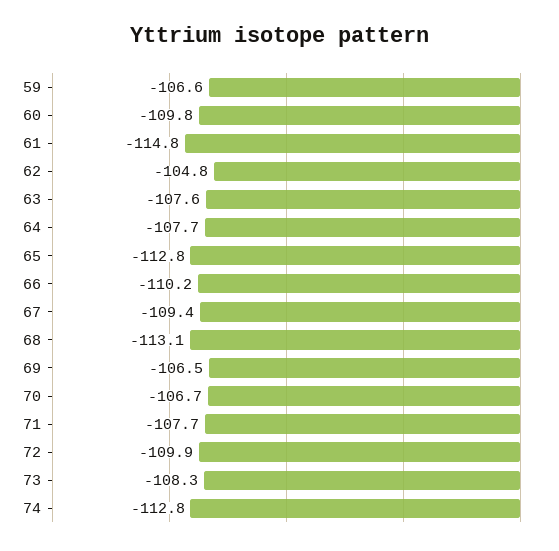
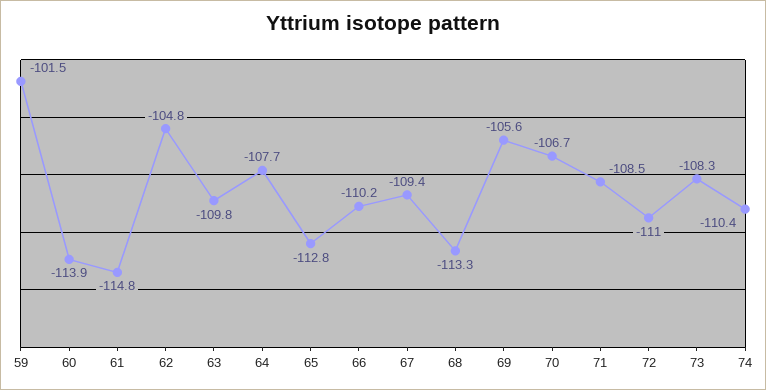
  {
-   "59": -106.6,
+   "59": -101.5,
-   "60": -109.8,
+   "60": -113.9,
    "61": -114.8,
    "62": -104.8,
-   "63": -107.6,
+   "63": -109.8,
    "64": -107.7,
    "65": -112.8,
    "66": -110.2,
    "67": -109.4,
-   "68": -113.1,
+   "68": -113.3,
-   "69": -106.5,
+   "69": -105.6,
    "70": -106.7,
-   "71": -107.7,
+   "71": -108.5,
-   "72": -109.9,
+   "72": -111,
    "73": -108.3,
-   "74": -112.8
+   "74": -110.4
  }

